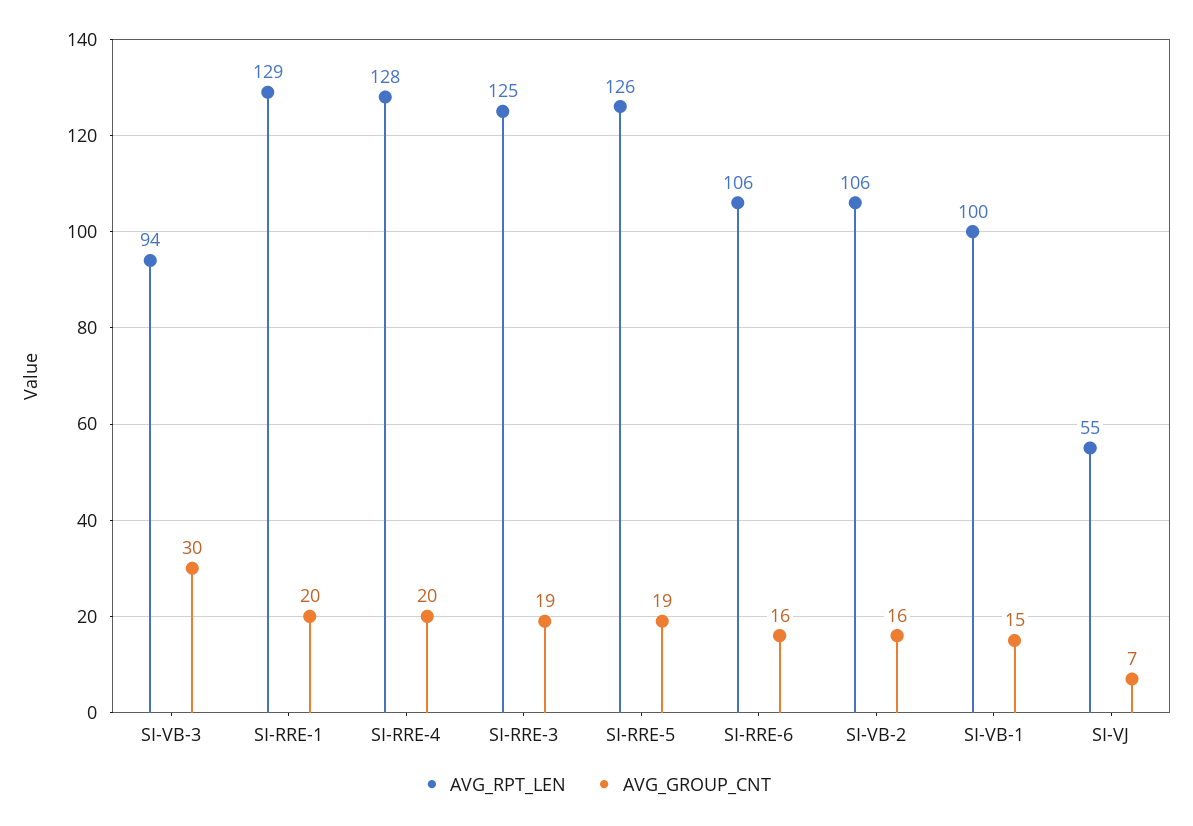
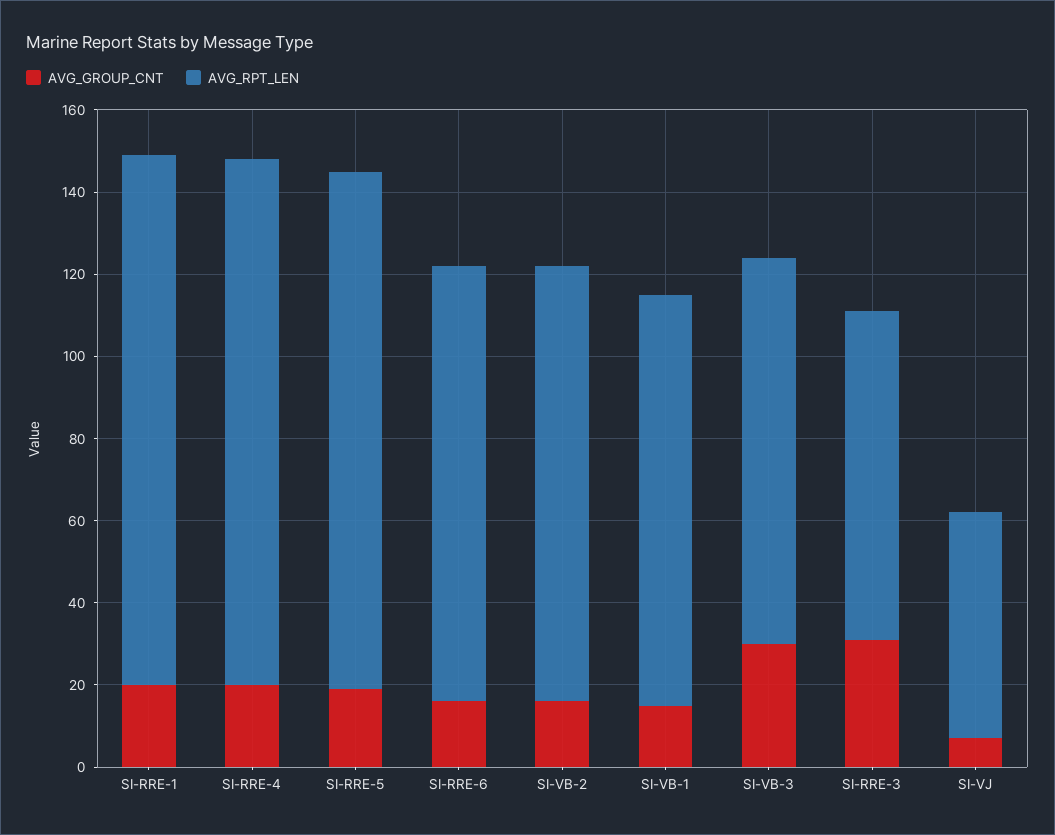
  {
    "AVG_RPT_LEN": {
      "SI-VB-3": 94,
      "SI-RRE-1": 129,
      "SI-RRE-4": 128,
-     "SI-RRE-3": 125,
+     "SI-RRE-3": 80,
      "SI-RRE-5": 126,
      "SI-RRE-6": 106,
      "SI-VB-2": 106,
      "SI-VB-1": 100,
      "SI-VJ": 55
    },
    "AVG_GROUP_CNT": {
      "SI-VB-3": 30,
      "SI-RRE-1": 20,
      "SI-RRE-4": 20,
-     "SI-RRE-3": 19,
+     "SI-RRE-3": 30,
      "SI-RRE-5": 19,
      "SI-RRE-6": 16,
      "SI-VB-2": 16,
      "SI-VB-1": 15,
      "SI-VJ": 7
    }
  }

